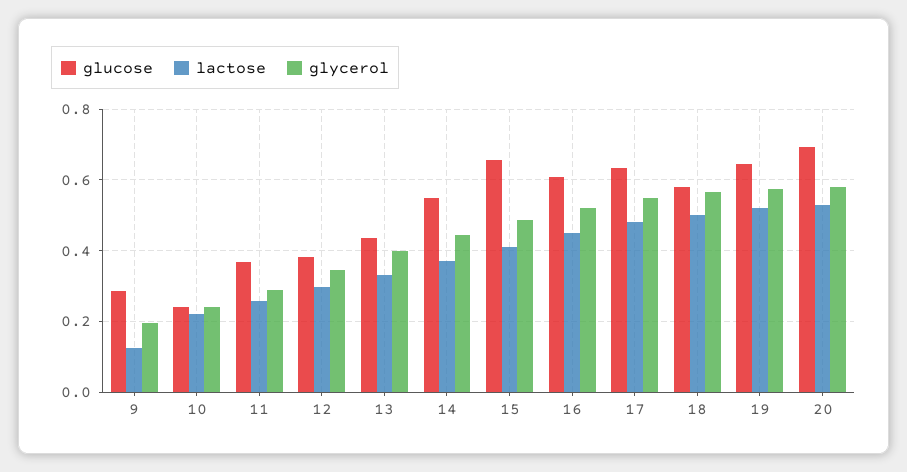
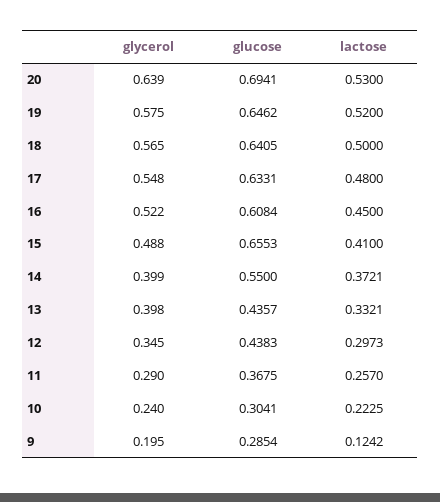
  {
    "glucose": {
      "9": 0.2854,
-     "10": 0.24,
+     "10": 0.3041,
      "11": 0.3675,
-     "12": 0.38,
+     "12": 0.4383,
      "13": 0.4357,
      "14": 0.55,
      "15": 0.6553,
      "16": 0.6084,
      "17": 0.6331,
-     "18": 0.58,
+     "18": 0.6405,
      "19": 0.6462,
      "20": 0.6941
    },
    "lactose": {
      "9": 0.1242,
      "10": 0.2225,
      "11": 0.257,
      "12": 0.2973,
      "13": 0.3321,
      "14": 0.3721,
      "15": 0.41,
      "16": 0.45,
      "17": 0.48,
      "18": 0.5,
      "19": 0.52,
      "20": 0.53
    },
    "glycerol": {
      "9": 0.195,
      "10": 0.24,
      "11": 0.29,
      "12": 0.345,
      "13": 0.398,
-     "14": 0.44,
+     "14": 0.399,
      "15": 0.488,
      "16": 0.522,
      "17": 0.548,
      "18": 0.565,
      "19": 0.575,
-     "20": 0.58
+     "20": 0.639
    }
  }

